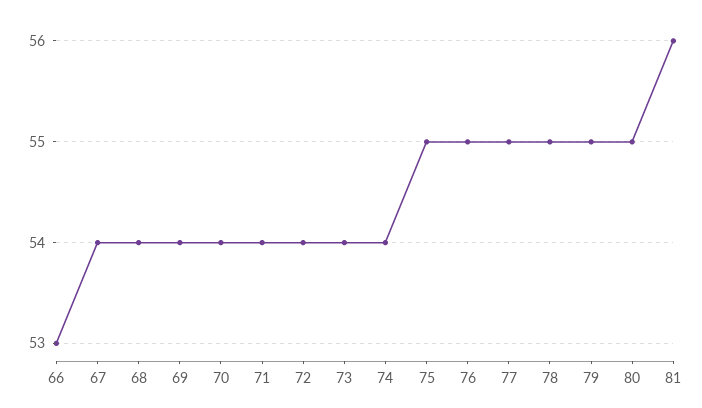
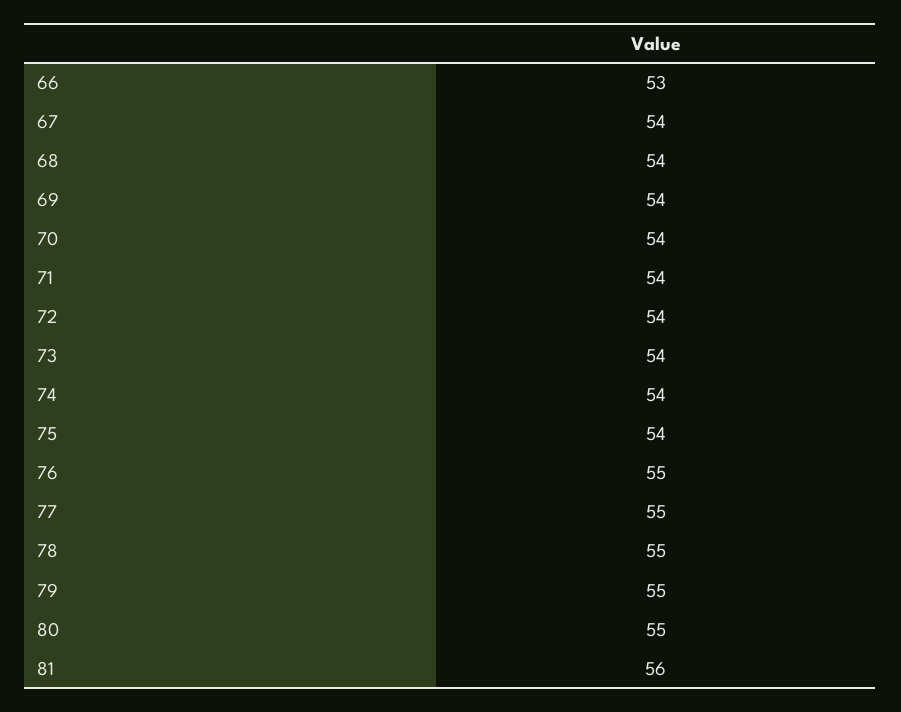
  {
    "66": 53,
    "67": 54,
    "68": 54,
    "69": 54,
    "70": 54,
    "71": 54,
    "72": 54,
    "73": 54,
    "74": 54,
-   "75": 55,
+   "75": 54,
    "76": 55,
    "77": 55,
    "78": 55,
    "79": 55,
    "80": 55,
    "81": 56
  }

